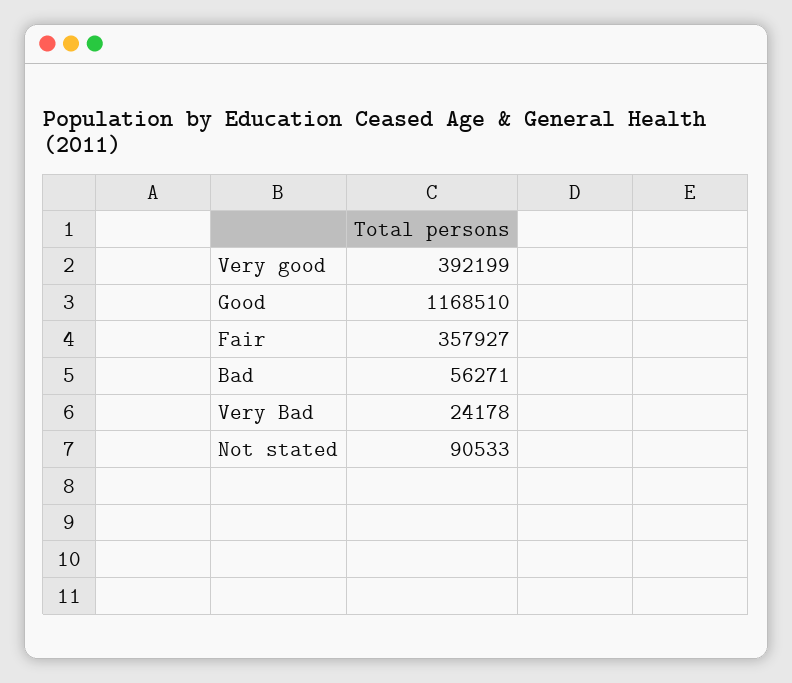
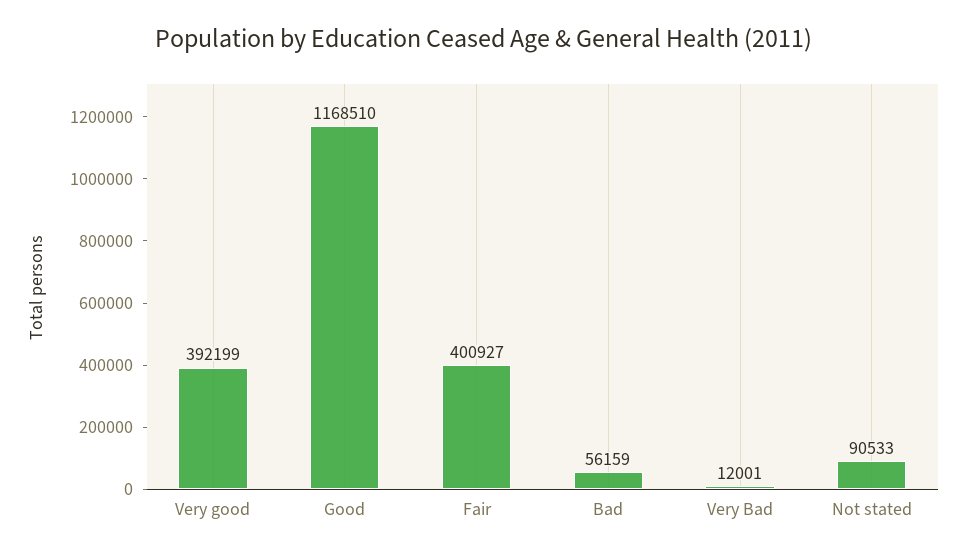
  {
    "Very good": 392199,
    "Good": 1168510,
-   "Fair": 357927,
+   "Fair": 400927,
-   "Bad": 56271,
+   "Bad": 56159,
-   "Very Bad": 24178,
+   "Very Bad": 12001,
    "Not stated": 90533
  }

